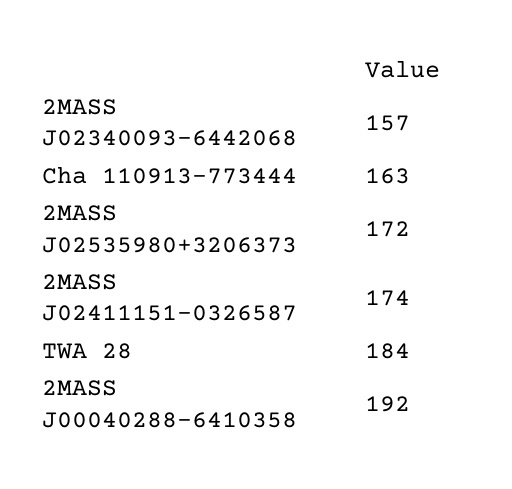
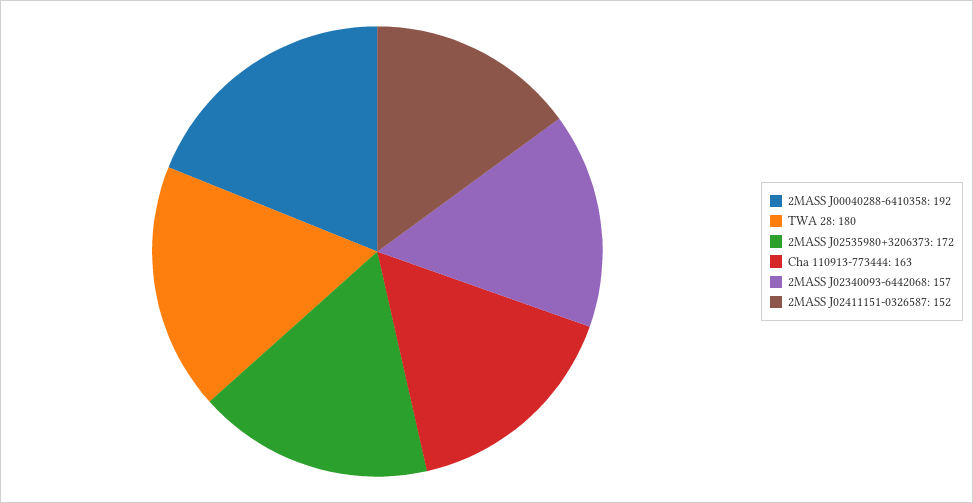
  {
    "2MASS J02340093-6442068": 157,
    "Cha 110913-773444": 163,
    "2MASS J02535980+3206373": 172,
-   "2MASS J02411151-0326587": 174,
+   "2MASS J02411151-0326587": 152,
-   "TWA 28": 184,
+   "TWA 28": 180,
    "2MASS J00040288-6410358": 192
  }

